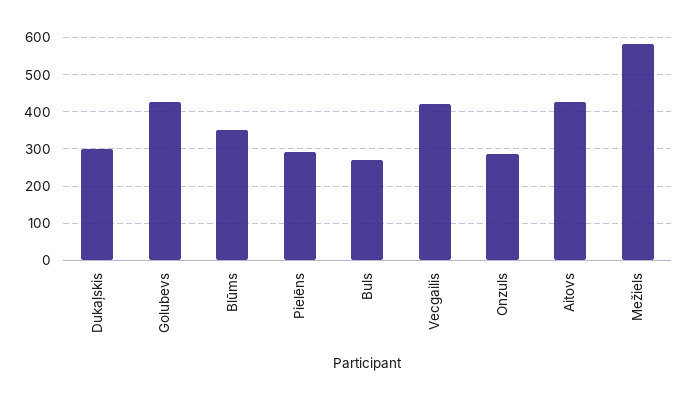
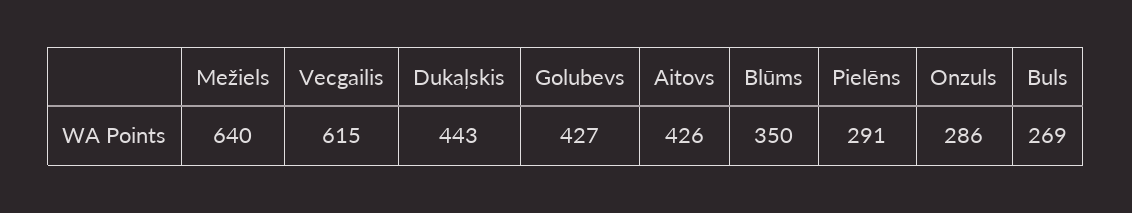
  {
-   "Dukaļskis": 300,
+   "Dukaļskis": 443,
    "Golubevs": 427,
    "Blūms": 350,
    "Pielēns": 291,
    "Buls": 269,
-   "Vecgailis": 420,
+   "Vecgailis": 615,
    "Onzuls": 286,
    "Aitovs": 426,
-   "Mežiels": 580
+   "Mežiels": 640
  }

